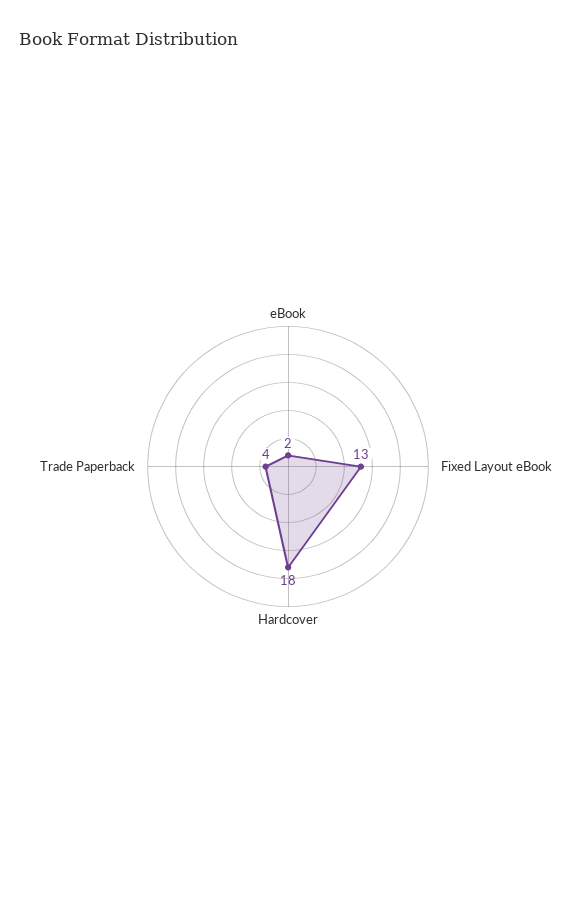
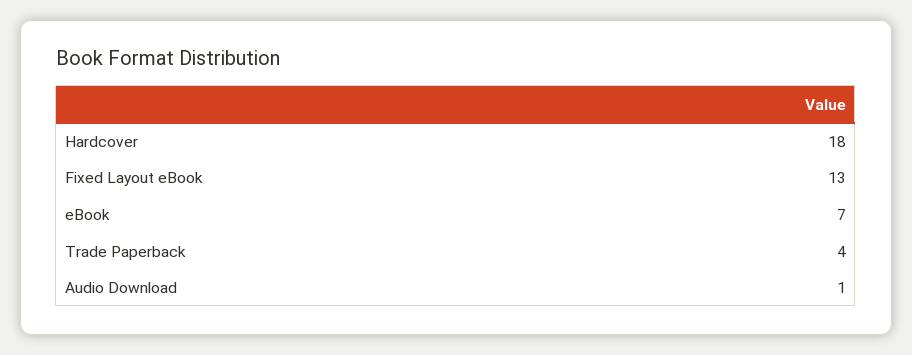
  {
-   "eBook": 2,
+   "eBook": 7,
    "Fixed Layout eBook": 13,
    "Hardcover": 18,
-   "Trade Paperback": 4
+   "Trade Paperback": 4,
+   "Audio Download": 1
  }

